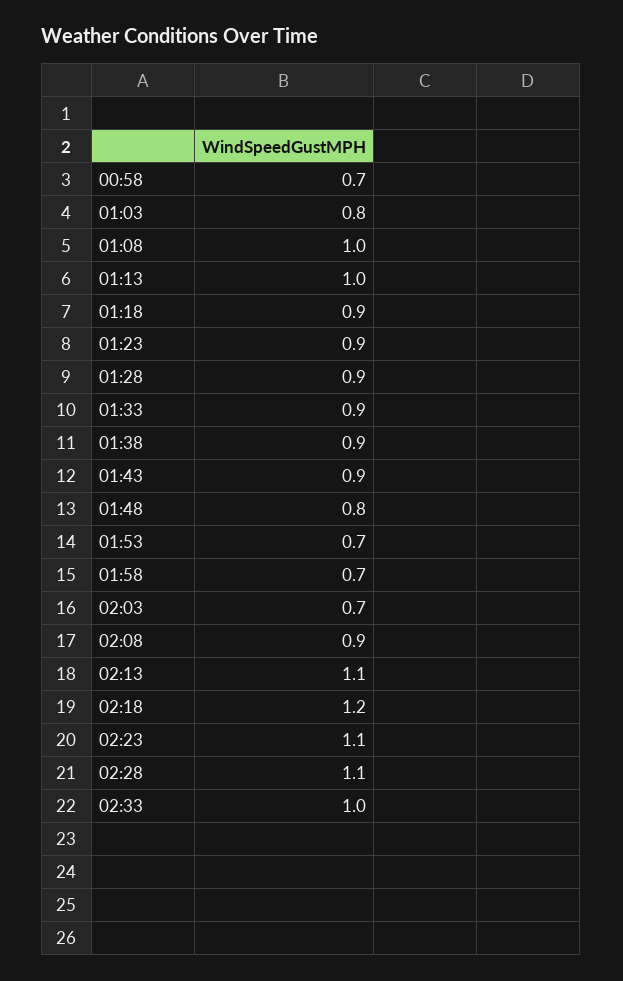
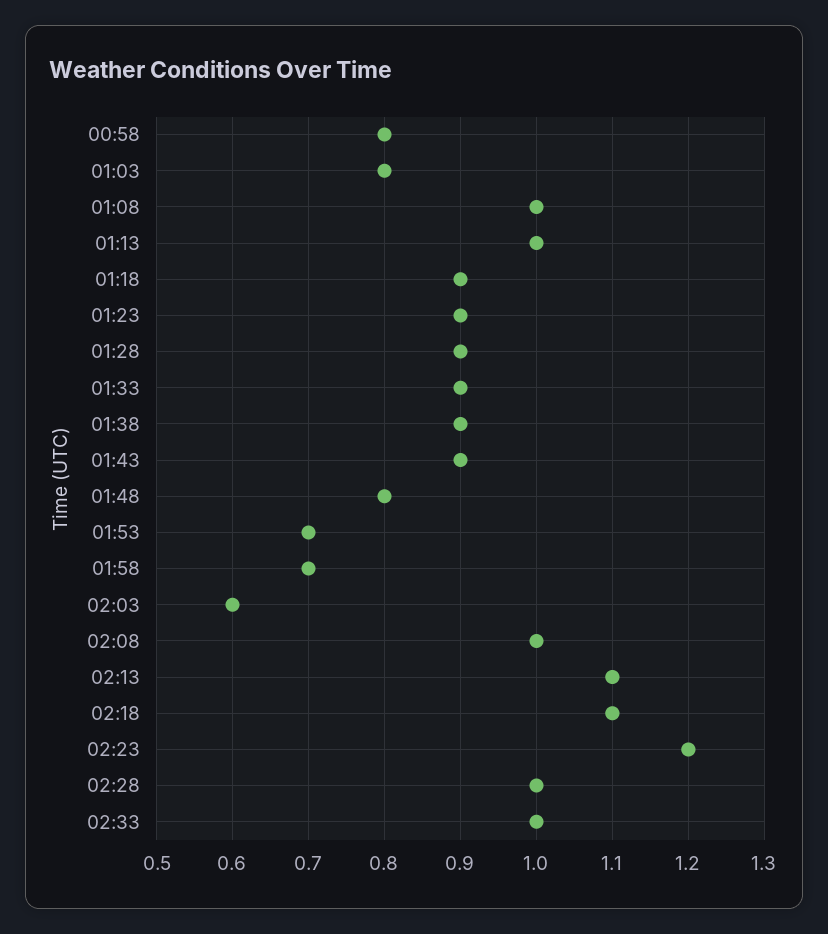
  {
-   "00:58": 0.7,
+   "00:58": 0.8,
    "01:03": 0.8,
    "01:08": 1,
    "01:13": 1,
    "01:18": 0.9,
    "01:23": 0.9,
    "01:28": 0.9,
    "01:33": 0.9,
    "01:38": 0.9,
    "01:43": 0.9,
    "01:48": 0.8,
    "01:53": 0.7,
    "01:58": 0.7,
-   "02:03": 0.7,
+   "02:03": 0.6,
-   "02:08": 0.9,
+   "02:08": 1,
    "02:13": 1.1,
-   "02:18": 1.2,
+   "02:18": 1.1,
-   "02:23": 1.1,
+   "02:23": 1.2,
-   "02:28": 1.1,
+   "02:28": 1,
    "02:33": 1
  }

